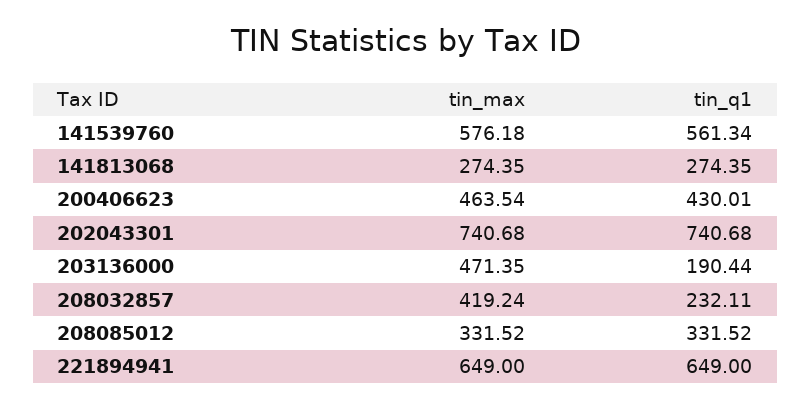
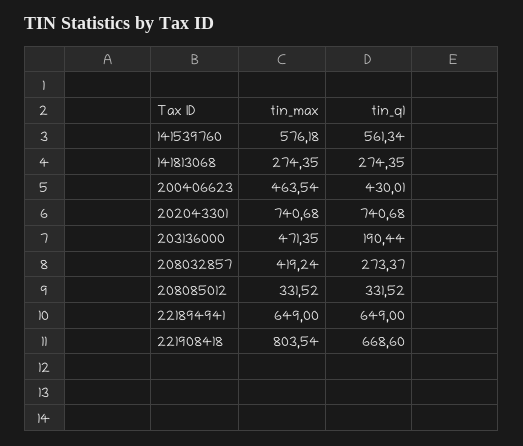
  {
    "tin_max": {
      "141539760": 576.18,
      "141813068": 274.35,
      "200406623": 463.54,
      "202043301": 740.68,
      "203136000": 471.35,
      "208032857": 419.24,
      "208085012": 331.52,
-     "221894941": 649
+     "221894941": 649,
+     "221908418": 803.54
    },
    "tin_q1": {
      "141539760": 561.34,
      "141813068": 274.35,
      "200406623": 430.01,
      "202043301": 740.68,
      "203136000": 190.44,
-     "208032857": 232.11,
+     "208032857": 273.37,
      "208085012": 331.52,
-     "221894941": 649
+     "221894941": 649,
+     "221908418": 668.6
    }
  }

